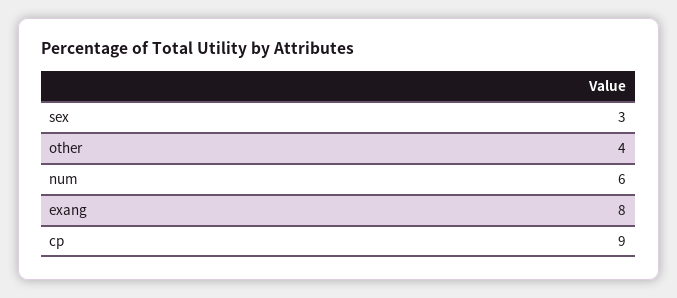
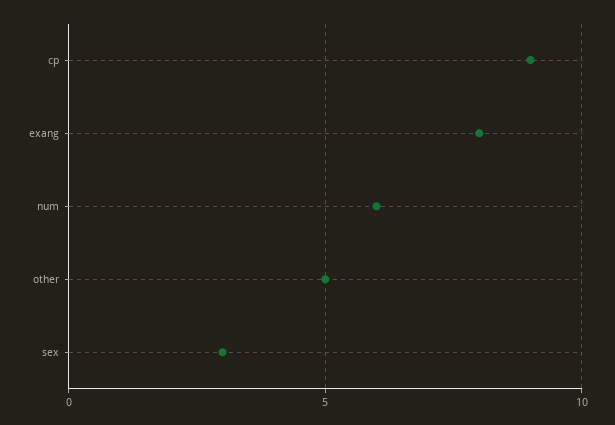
  {
    "sex": 3,
-   "other": 4,
+   "other": 5,
    "num": 6,
    "exang": 8,
    "cp": 9
  }

